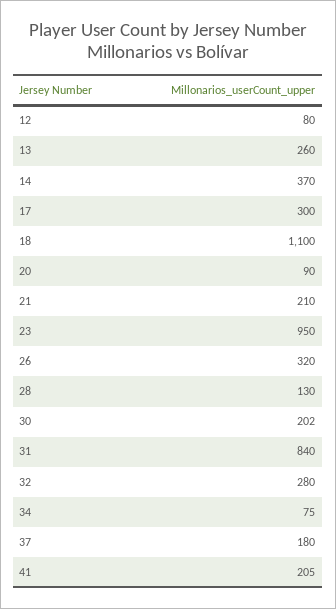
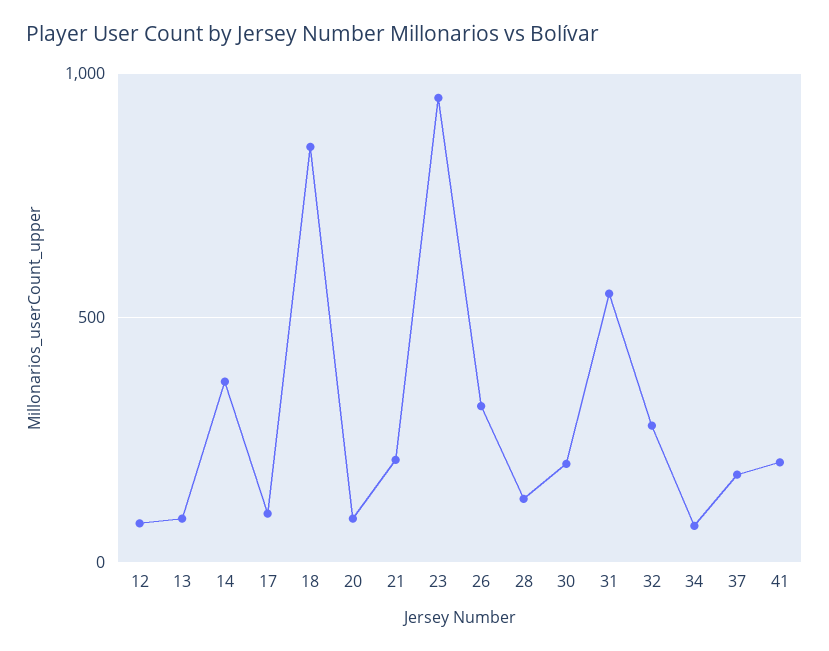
  {
    "12": 80,
-   "13": 260,
+   "13": 100,
    "14": 370,
-   "17": 300,
+   "17": 100,
-   "18": 1100,
+   "18": 850,
    "20": 90,
    "21": 210,
    "23": 950,
    "26": 320,
    "28": 130,
    "30": 202,
-   "31": 840,
+   "31": 550,
    "32": 280,
    "34": 75,
    "37": 180,
    "41": 205
  }

